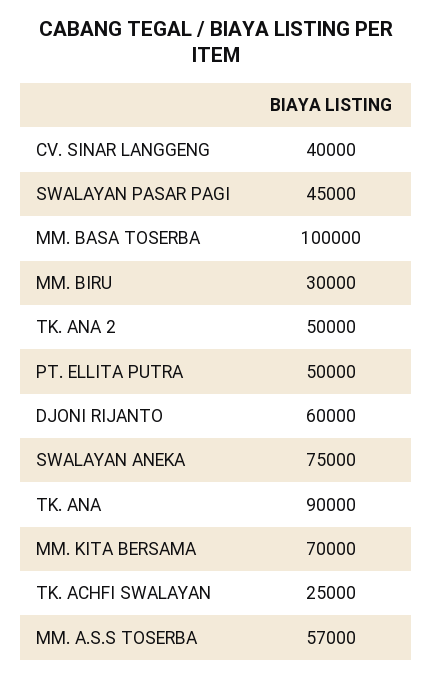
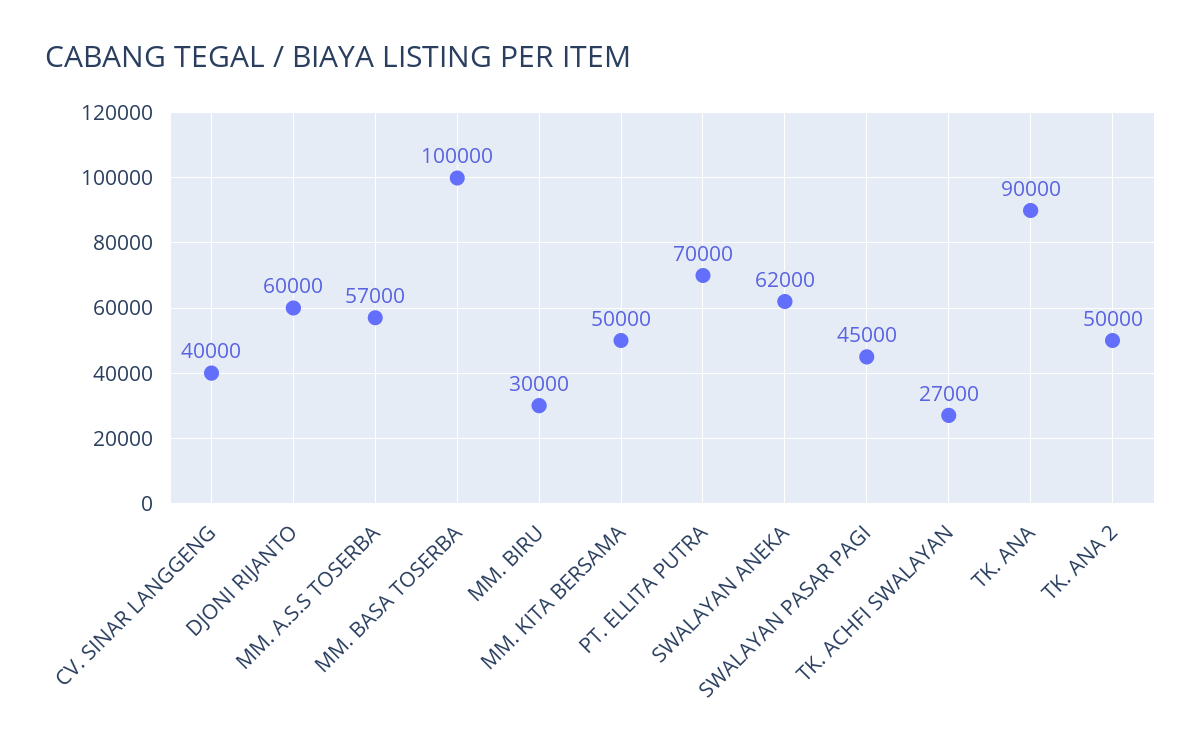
  {
    "CV. SINAR LANGGENG": 40000,
    "SWALAYAN PASAR PAGI": 45000,
    "MM. BASA TOSERBA": 100000,
    "MM. BIRU": 30000,
    "TK. ANA 2": 50000,
-   "PT. ELLITA PUTRA": 50000,
+   "PT. ELLITA PUTRA": 70000,
    "DJONI RIJANTO": 60000,
-   "SWALAYAN ANEKA": 75000,
+   "SWALAYAN ANEKA": 62000,
    "TK. ANA": 90000,
-   "MM. KITA BERSAMA": 70000,
+   "MM. KITA BERSAMA": 50000,
-   "TK. ACHFI SWALAYAN": 25000,
+   "TK. ACHFI SWALAYAN": 27000,
    "MM. A.S.S TOSERBA": 57000
  }

